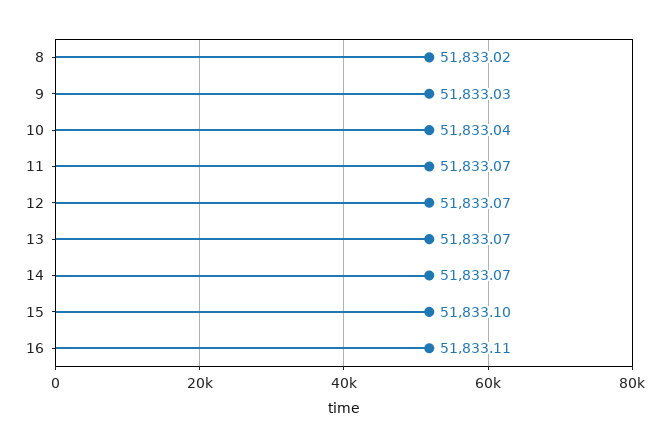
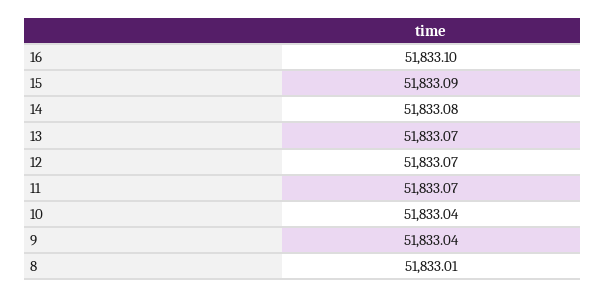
  {
-   "8": 51833.02,
+   "8": 51833.01,
-   "9": 51833.03,
+   "9": 51833.04,
    "10": 51833.04,
    "11": 51833.07,
    "12": 51833.07,
    "13": 51833.07,
-   "14": 51833.07,
+   "14": 51833.08,
-   "15": 51833.1,
+   "15": 51833.09,
-   "16": 51833.11
+   "16": 51833.1
  }

